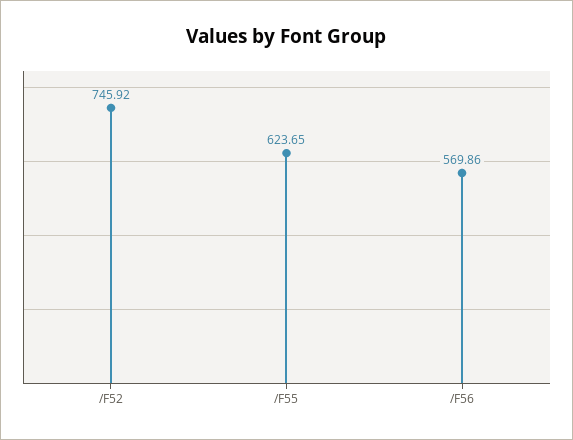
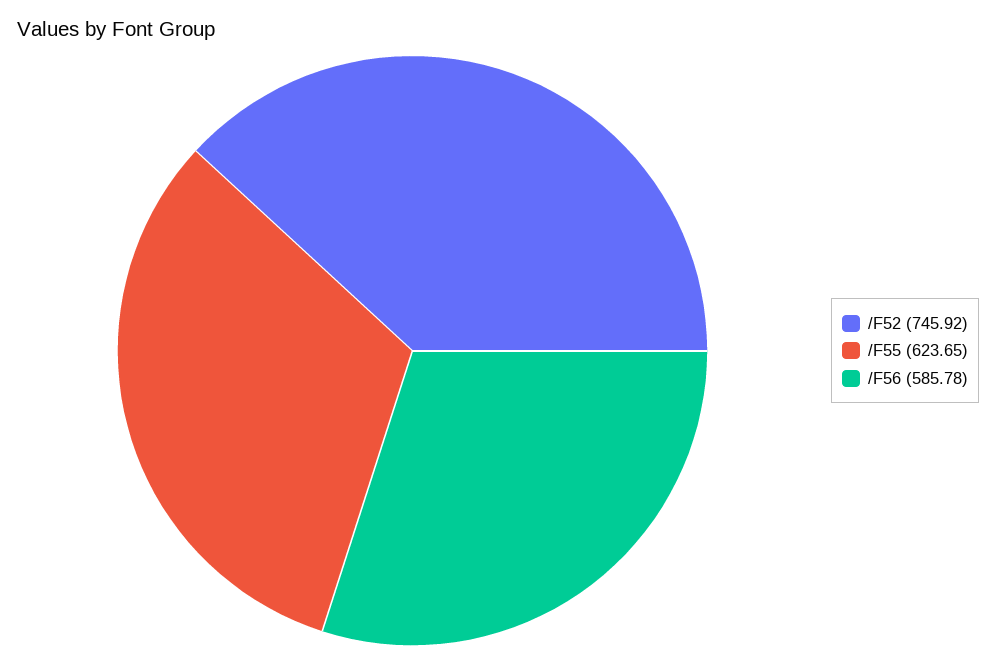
  {
    "/F52": 745.92,
    "/F55": 623.65,
-   "/F56": 569.86
+   "/F56": 585.78
  }

